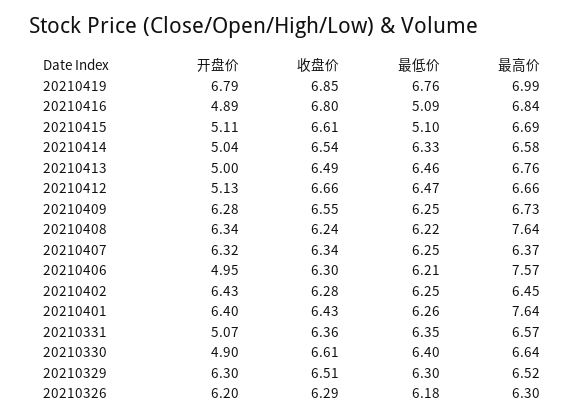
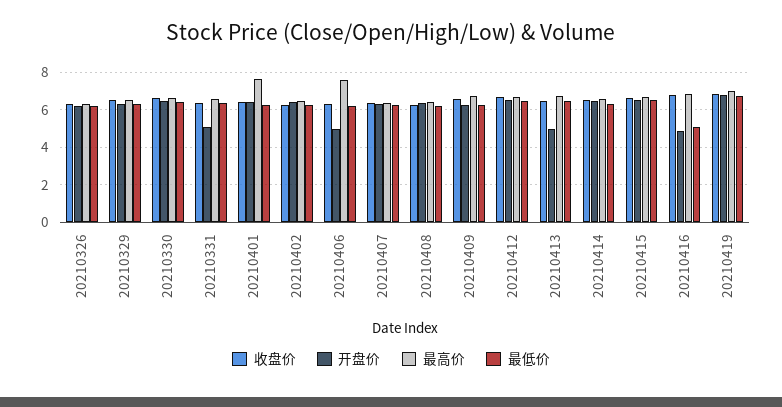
  {
    "开盘价": {
      "20210419": 6.79,
      "20210416": 4.89,
-     "20210415": 5.11,
+     "20210415": 6.5,
-     "20210414": 5.04,
+     "20210414": 6.5,
      "20210413": 5,
-     "20210412": 5.13,
+     "20210412": 6.5,
      "20210409": 6.28,
      "20210408": 6.34,
      "20210407": 6.32,
      "20210406": 4.95,
      "20210402": 6.43,
      "20210401": 6.4,
      "20210331": 5.07,
-     "20210330": 4.9,
+     "20210330": 6.5,
      "20210329": 6.3,
      "20210326": 6.2
    },
    "收盘价": {
      "20210419": 6.85,
      "20210416": 6.8,
      "20210415": 6.61,
      "20210414": 6.54,
      "20210413": 6.49,
      "20210412": 6.66,
      "20210409": 6.55,
      "20210408": 6.24,
      "20210407": 6.34,
      "20210406": 6.3,
      "20210402": 6.28,
      "20210401": 6.43,
      "20210331": 6.36,
      "20210330": 6.61,
      "20210329": 6.51,
      "20210326": 6.29
    },
    "最低价": {
      "20210419": 6.76,
      "20210416": 5.09,
-     "20210415": 5.1,
+     "20210415": 6.5,
      "20210414": 6.33,
      "20210413": 6.46,
      "20210412": 6.47,
      "20210409": 6.25,
      "20210408": 6.22,
      "20210407": 6.25,
      "20210406": 6.21,
      "20210402": 6.25,
      "20210401": 6.26,
      "20210331": 6.35,
      "20210330": 6.4,
      "20210329": 6.3,
      "20210326": 6.18
    },
    "最高价": {
      "20210419": 6.99,
      "20210416": 6.84,
      "20210415": 6.69,
      "20210414": 6.58,
      "20210413": 6.76,
      "20210412": 6.66,
      "20210409": 6.73,
-     "20210408": 7.64,
+     "20210408": 6.5,
      "20210407": 6.37,
      "20210406": 7.57,
      "20210402": 6.45,
      "20210401": 7.64,
      "20210331": 6.57,
      "20210330": 6.64,
      "20210329": 6.52,
      "20210326": 6.3
    }
  }

